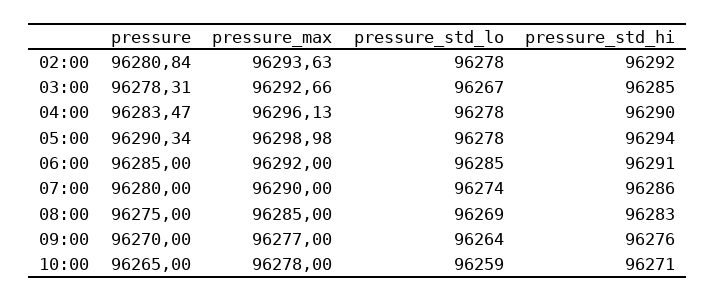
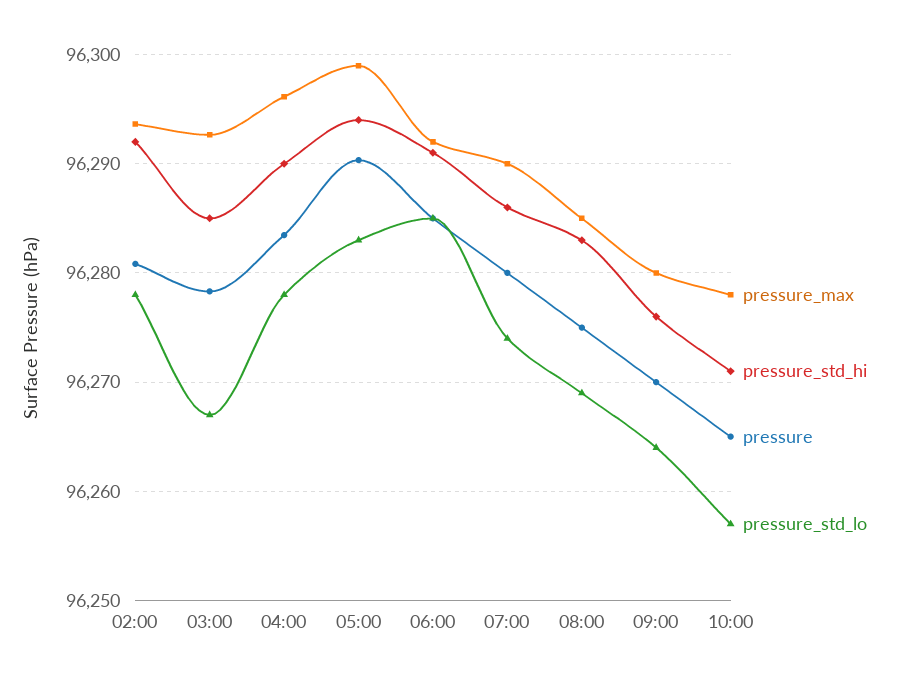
  {
    "pressure": {
      "02:00": 96280.84,
      "03:00": 96278.31,
      "04:00": 96283.47,
      "05:00": 96290.34,
      "06:00": 96285,
      "07:00": 96280,
      "08:00": 96275,
      "09:00": 96270,
      "10:00": 96265
    },
    "pressure_max": {
      "02:00": 96293.63,
      "03:00": 96292.66,
      "04:00": 96296.13,
      "05:00": 96298.98,
      "06:00": 96292,
      "07:00": 96290,
      "08:00": 96285,
-     "09:00": 96277,
+     "09:00": 96280,
      "10:00": 96278
    },
    "pressure_std_lo": {
      "02:00": 96278,
      "03:00": 96267,
      "04:00": 96278,
-     "05:00": 96278,
+     "05:00": 96283,
      "06:00": 96285,
      "07:00": 96274,
      "08:00": 96269,
      "09:00": 96264,
-     "10:00": 96259
+     "10:00": 96257
    },
    "pressure_std_hi": {
      "02:00": 96292,
      "03:00": 96285,
      "04:00": 96290,
      "05:00": 96294,
      "06:00": 96291,
      "07:00": 96286,
      "08:00": 96283,
      "09:00": 96276,
      "10:00": 96271
    }
  }

